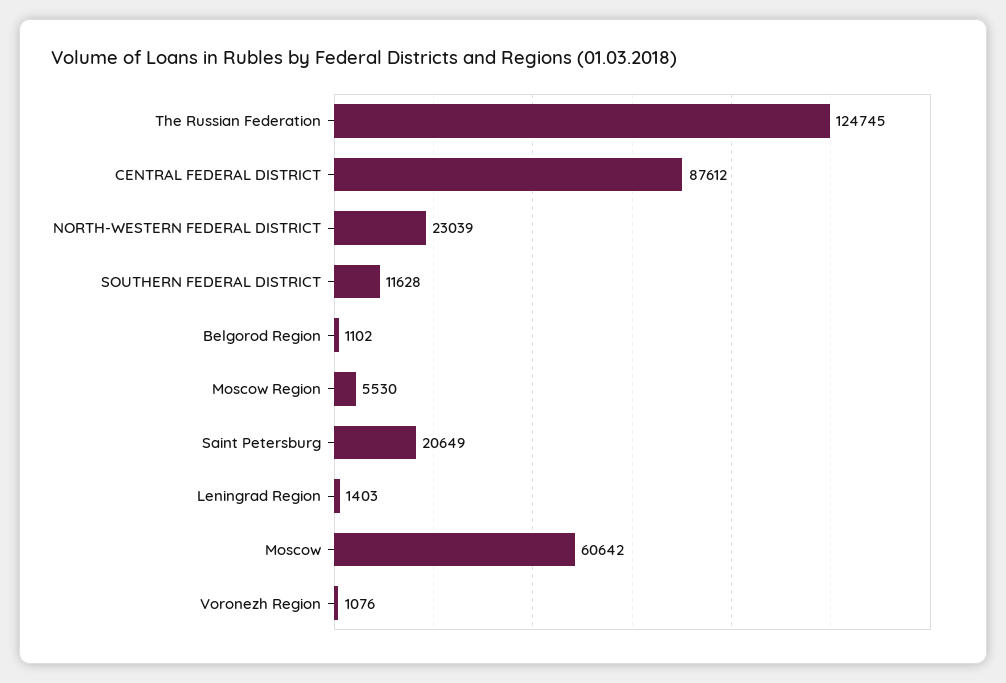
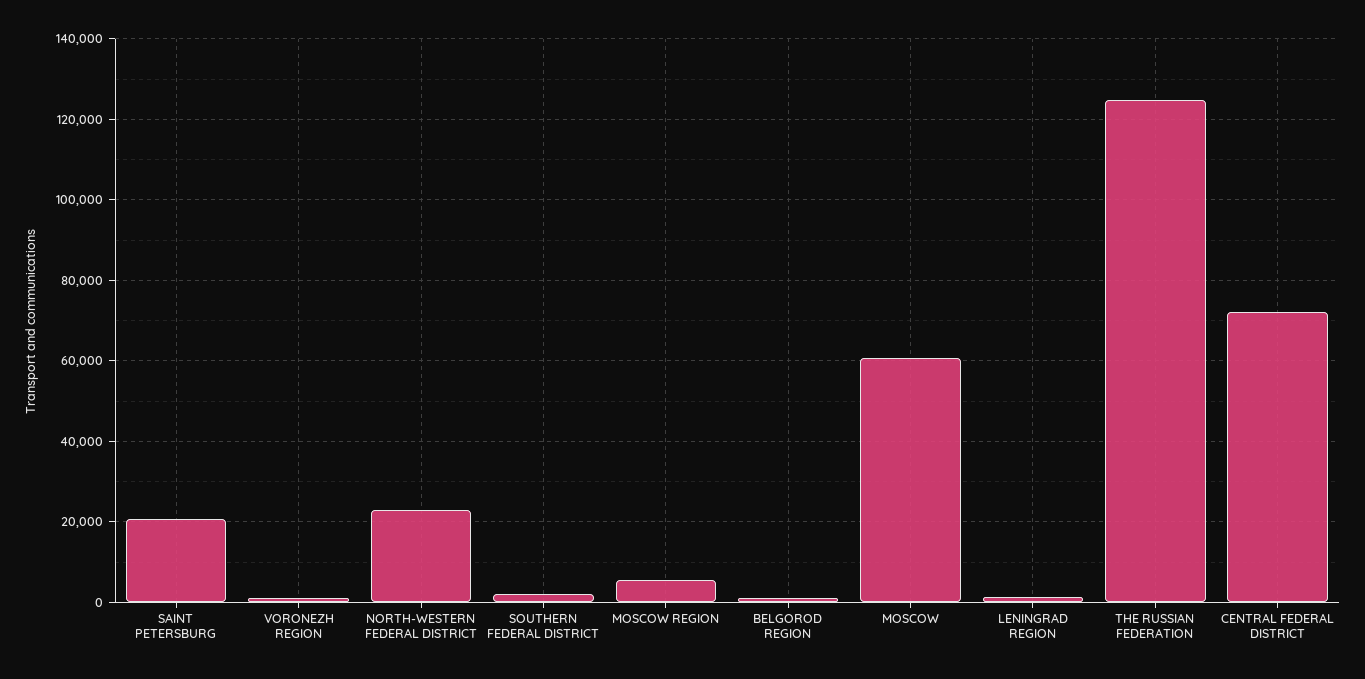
  {
    "The Russian Federation": 124745,
-   "CENTRAL FEDERAL DISTRICT": 87612,
+   "CENTRAL FEDERAL DISTRICT": 72000,
    "NORTH-WESTERN FEDERAL DISTRICT": 23039,
-   "SOUTHERN FEDERAL DISTRICT": 11628,
+   "SOUTHERN FEDERAL DISTRICT": 2000,
    "Belgorod Region": 1102,
    "Moscow Region": 5530,
    "Saint Petersburg": 20649,
    "Leningrad Region": 1403,
    "Moscow": 60642,
    "Voronezh Region": 1076
  }

